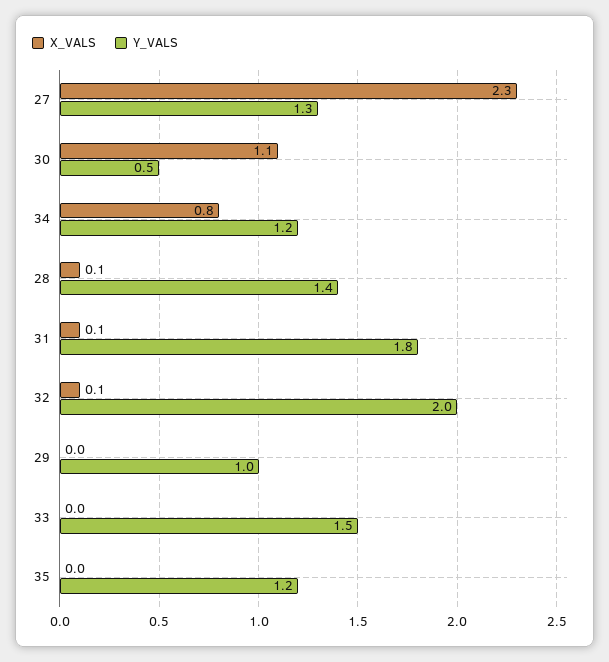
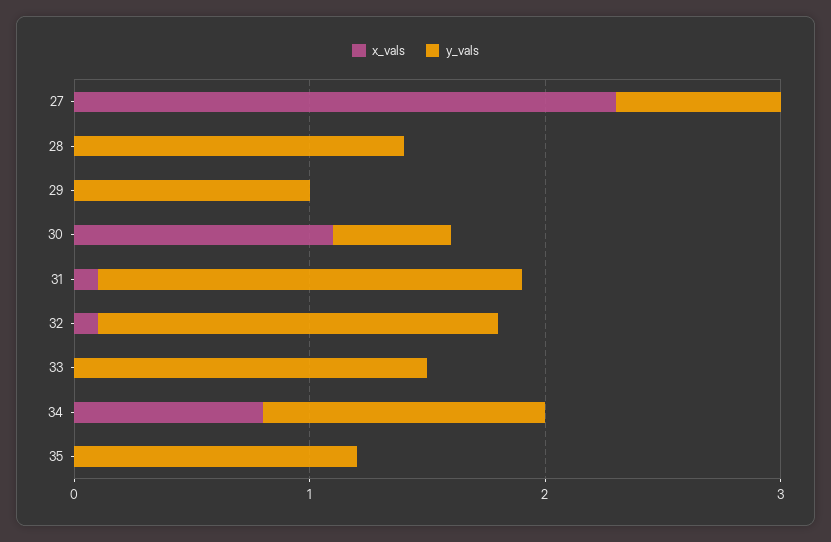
  {
    "X_VALS": {
      "27": 2.3,
      "30": 1.1,
      "34": 0.8,
-     "28": 0.1,
+     "28": 0,
      "31": 0.1,
      "32": 0.1,
      "29": 0,
      "33": 0,
      "35": 0
    },
    "Y_VALS": {
-     "27": 1.3,
+     "27": 0.7,
      "30": 0.5,
      "34": 1.2,
      "28": 1.4,
      "31": 1.8,
-     "32": 2,
+     "32": 1.7,
      "29": 1,
      "33": 1.5,
      "35": 1.2
    }
  }

